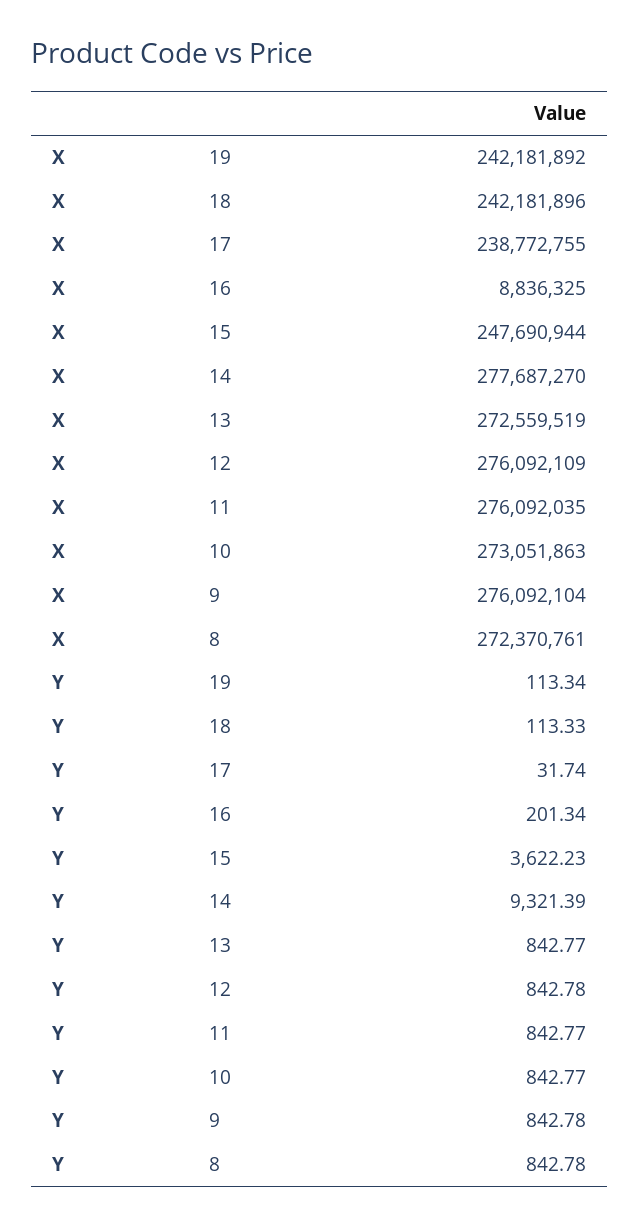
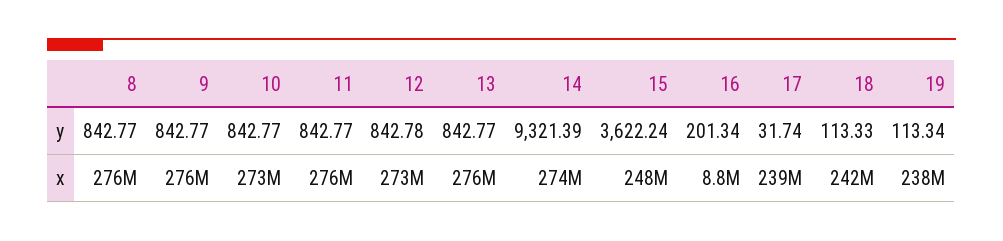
  {
    "X": {
-     "19": 242181892,
+     "19": 238000000,
      "18": 242181896,
      "17": 238772755,
      "16": 8836325,
      "15": 247690944,
-     "14": 277687270,
+     "14": 274000000,
-     "13": 272559519,
+     "13": 276000000,
-     "12": 276092109,
+     "12": 273000000,
      "11": 276092035,
      "10": 273051863,
      "9": 276092104,
-     "8": 272370761
+     "8": 276000000
    },
    "Y": {
      "19": 113.34,
      "18": 113.33,
      "17": 31.74,
      "16": 201.34,
-     "15": 3622.23,
+     "15": 3622.24,
      "14": 9321.39,
      "13": 842.77,
      "12": 842.78,
      "11": 842.77,
      "10": 842.77,
-     "9": 842.78,
+     "9": 842.77,
-     "8": 842.78
+     "8": 842.77
    }
  }

